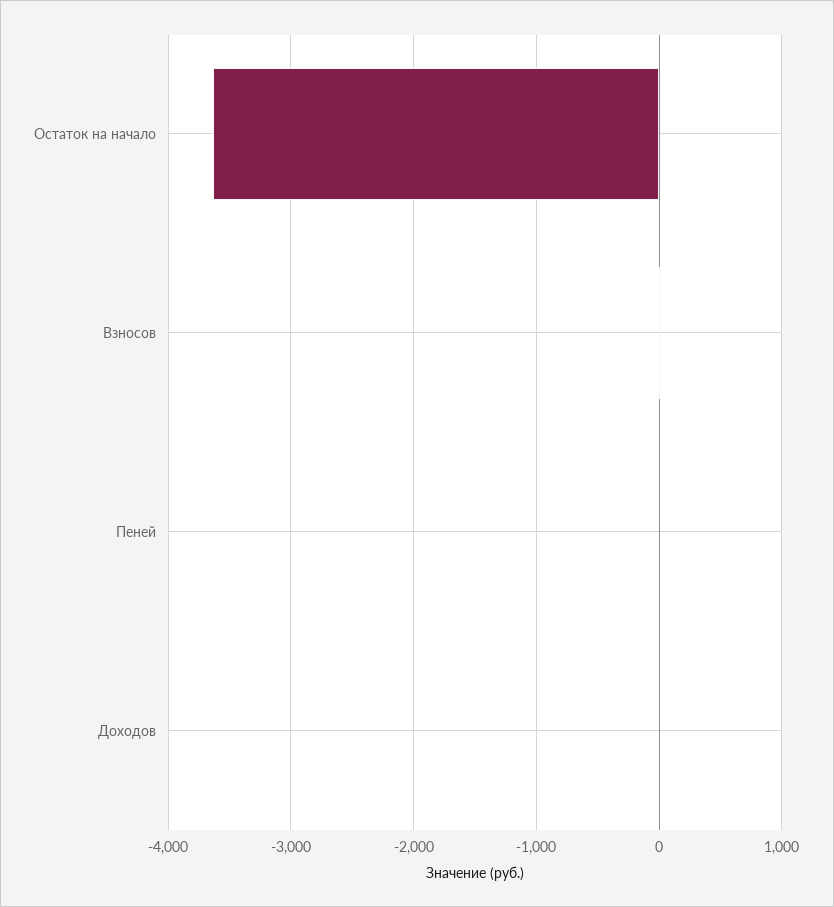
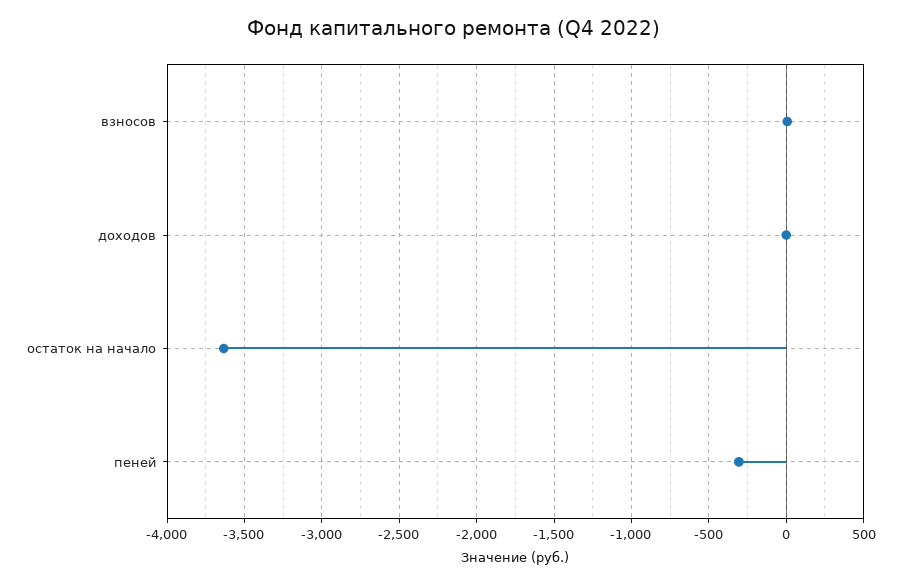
  {
    "Остаток на начало": -3650,
    "Взносов": 0,
-   "Пеней": 0,
+   "Пеней": -300,
    "Доходов": 0
  }

